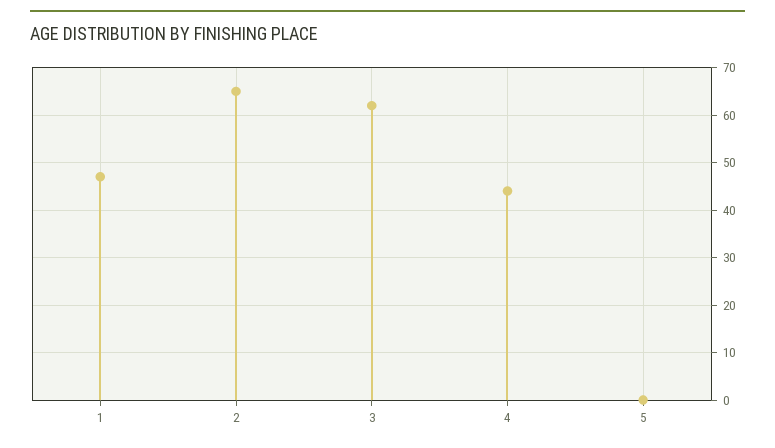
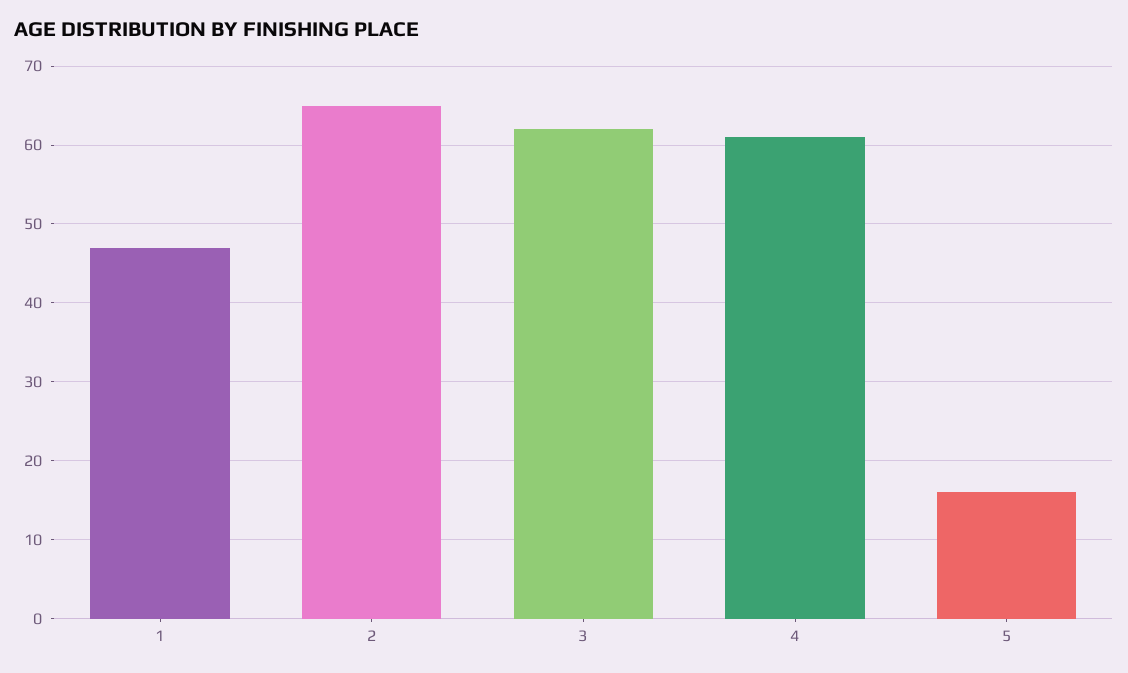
  {
    "1": 47,
    "2": 65,
    "3": 62,
-   "4": 45,
+   "4": 61,
-   "5": 0
+   "5": 16
  }

